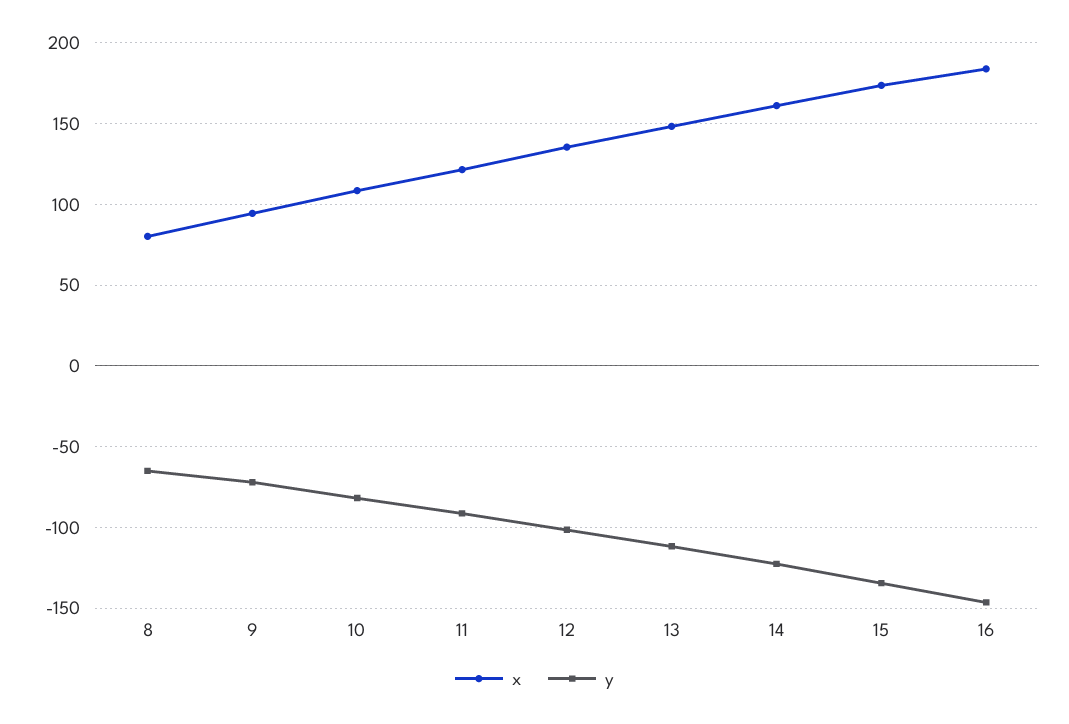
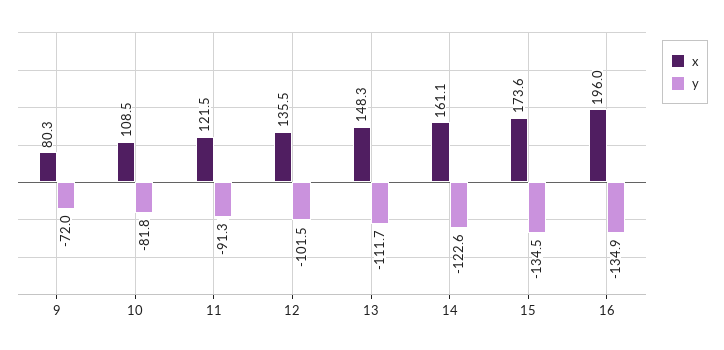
  {
    "x": {
-     "8": 80,
-     "9": 95,
+     "9": 80.3,
      "10": 108.5,
      "11": 121.5,
      "12": 135.5,
      "13": 148.3,
      "14": 161.1,
      "15": 173.6,
-     "16": 185
+     "16": 196
    },
    "y": {
-     "8": -65,
      "9": -72,
      "10": -81.8,
      "11": -91.3,
      "12": -101.5,
      "13": -111.7,
      "14": -122.6,
      "15": -134.5,
-     "16": -145
+     "16": -134.9
    }
  }

